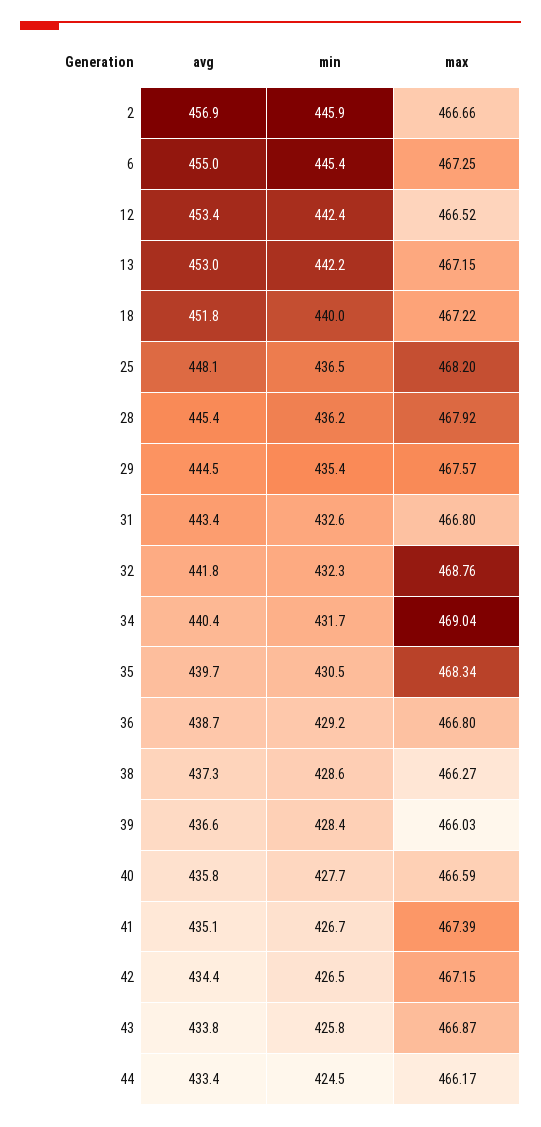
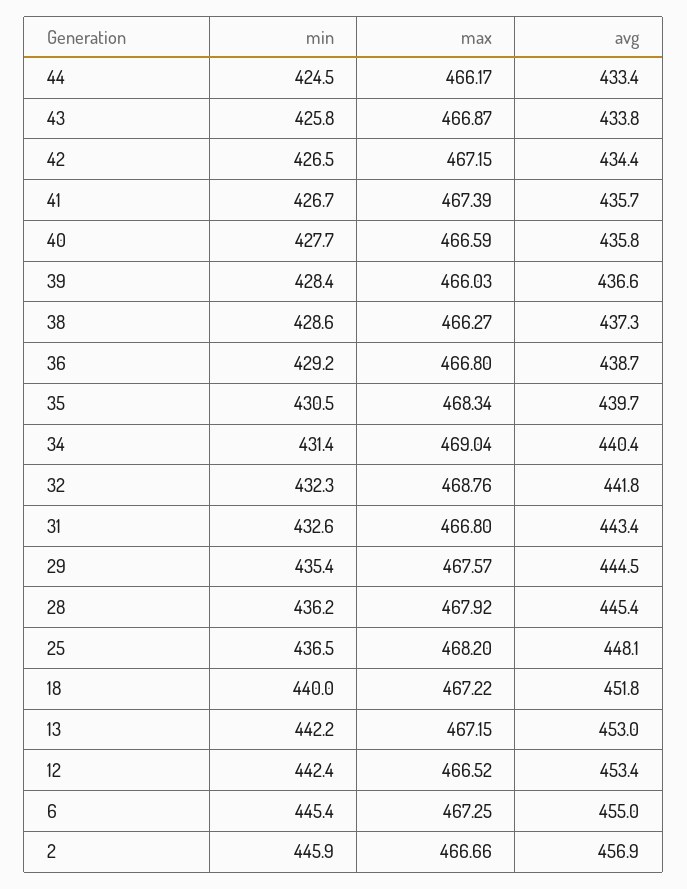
  {
    "avg": {
      "2": 456.9,
      "6": 455,
      "12": 453.4,
      "13": 453,
      "18": 451.8,
      "25": 448.1,
      "28": 445.4,
      "29": 444.5,
      "31": 443.4,
      "32": 441.8,
      "34": 440.4,
      "35": 439.7,
      "36": 438.7,
      "38": 437.3,
      "39": 436.6,
      "40": 435.8,
-     "41": 435.1,
+     "41": 435.7,
      "42": 434.4,
      "43": 433.8,
      "44": 433.4
    },
    "min": {
      "2": 445.9,
      "6": 445.4,
      "12": 442.4,
      "13": 442.2,
      "18": 440,
      "25": 436.5,
      "28": 436.2,
      "29": 435.4,
      "31": 432.6,
      "32": 432.3,
-     "34": 431.7,
+     "34": 431.4,
      "35": 430.5,
      "36": 429.2,
      "38": 428.6,
      "39": 428.4,
      "40": 427.7,
      "41": 426.7,
      "42": 426.5,
      "43": 425.8,
      "44": 424.5
    },
    "max": {
      "2": 466.66,
      "6": 467.25,
      "12": 466.52,
      "13": 467.15,
      "18": 467.22,
      "25": 468.2,
      "28": 467.92,
      "29": 467.57,
      "31": 466.8,
      "32": 468.76,
      "34": 469.04,
      "35": 468.34,
      "36": 466.8,
      "38": 466.27,
      "39": 466.03,
      "40": 466.59,
      "41": 467.39,
      "42": 467.15,
      "43": 466.87,
      "44": 466.17
    }
  }

